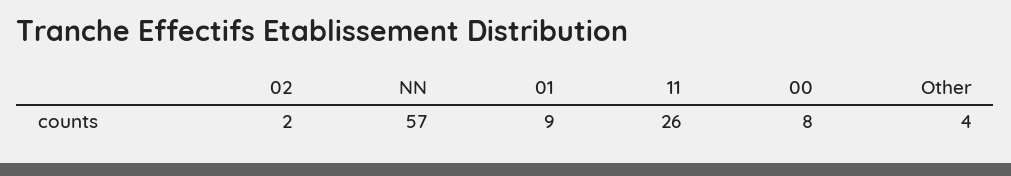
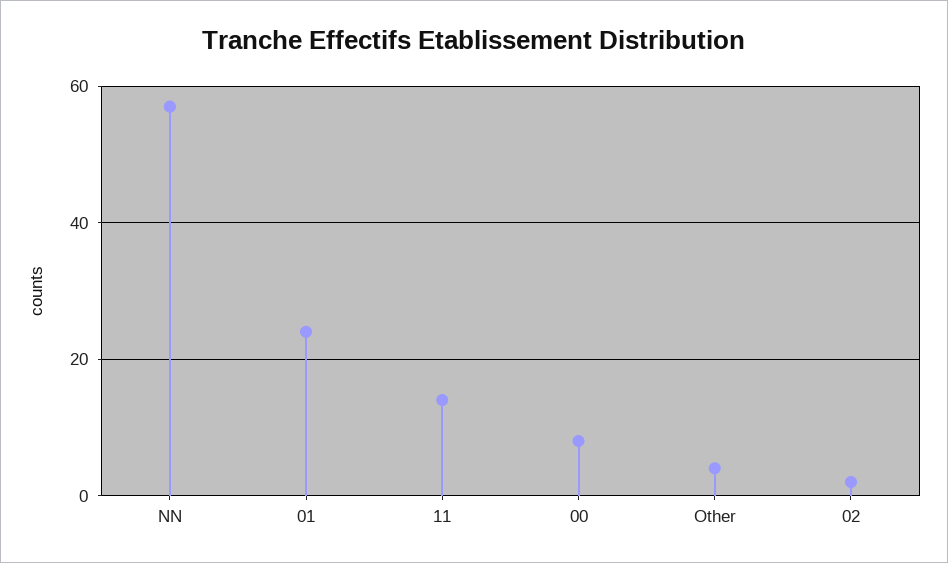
  {
    "02": 2,
    "NN": 57,
-   "01": 9,
+   "01": 25,
-   "11": 26,
+   "11": 15,
    "00": 8,
    "Other": 4
  }

